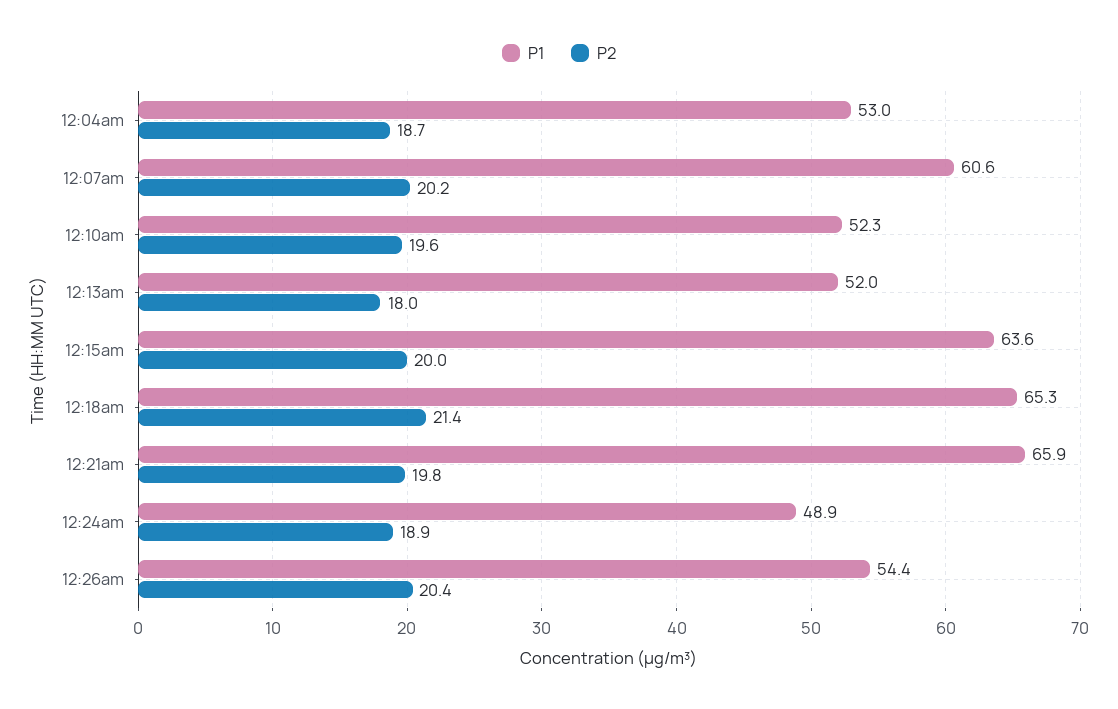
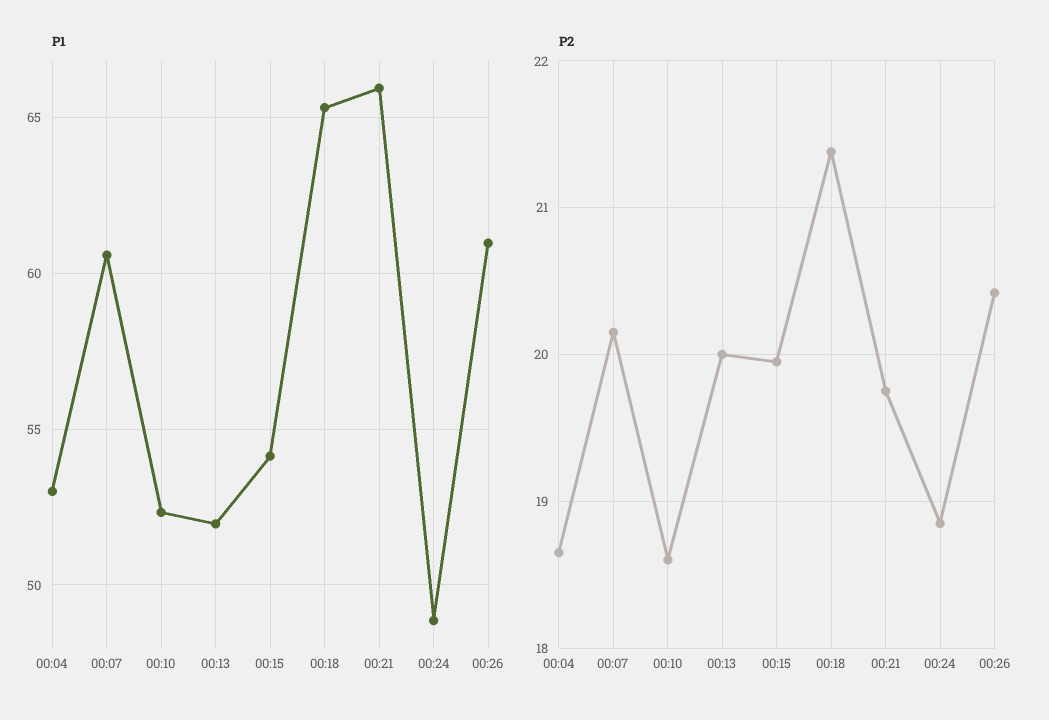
  {
    "P1": {
      "12:04am": 53,
      "12:07am": 60.6,
      "12:10am": 52.3,
      "12:13am": 52,
-     "12:15am": 63.6,
+     "12:15am": 54,
      "12:18am": 65.3,
      "12:21am": 65.9,
      "12:24am": 48.9,
-     "12:26am": 54.4
+     "12:26am": 61
    },
    "P2": {
      "12:04am": 18.7,
      "12:07am": 20.2,
-     "12:10am": 19.6,
+     "12:10am": 18.6,
-     "12:13am": 18,
+     "12:13am": 20,
      "12:15am": 20,
      "12:18am": 21.4,
      "12:21am": 19.8,
      "12:24am": 18.9,
      "12:26am": 20.4
    }
  }

